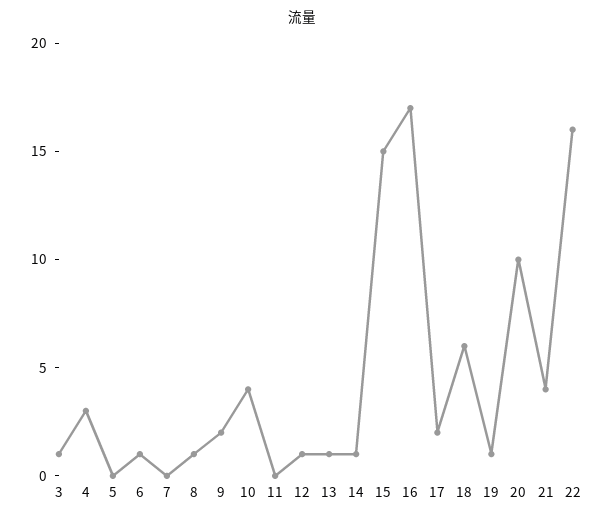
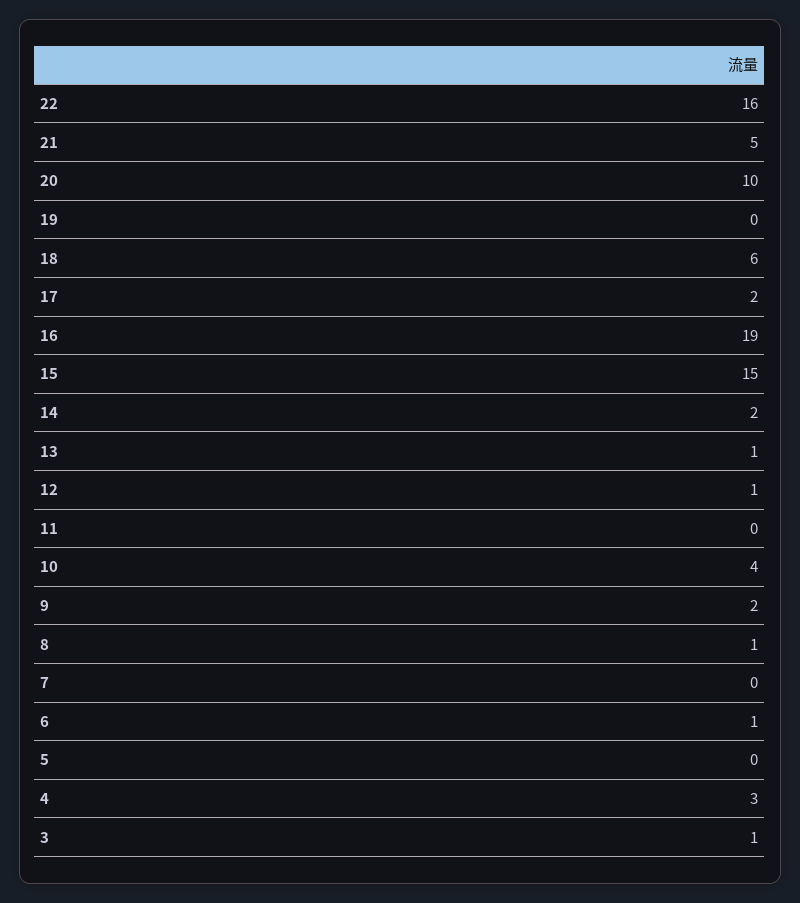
  {
    "3": 1,
    "4": 3,
    "5": 0,
    "6": 1,
    "7": 0,
    "8": 1,
    "9": 2,
    "10": 4,
    "11": 0,
    "12": 1,
    "13": 1,
-   "14": 1,
+   "14": 2,
    "15": 15,
-   "16": 17,
+   "16": 19,
    "17": 2,
    "18": 6,
-   "19": 1,
+   "19": 0,
    "20": 10,
-   "21": 4,
+   "21": 5,
    "22": 16
  }

